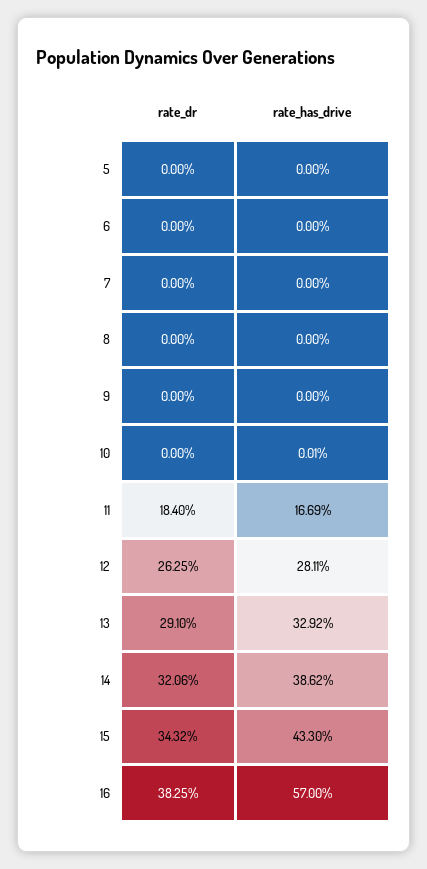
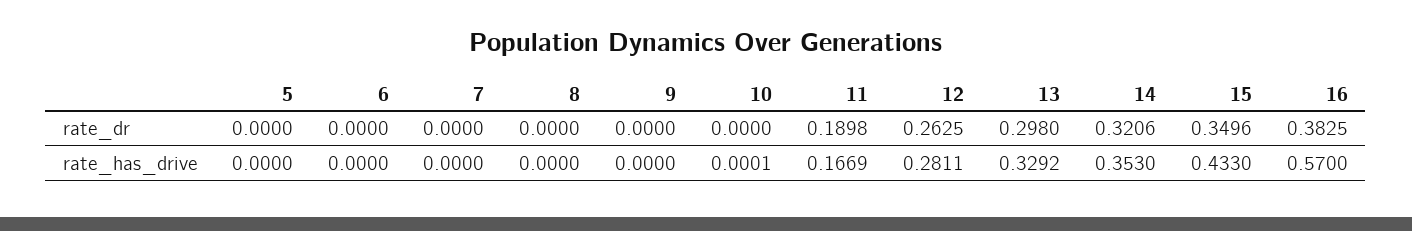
  {
    "rate_dr": {
      "5": 0,
      "6": 0,
      "7": 0,
      "8": 0,
      "9": 0,
      "10": 0,
-     "11": 0.184,
+     "11": 0.1898,
      "12": 0.2625,
-     "13": 0.291,
+     "13": 0.298,
      "14": 0.3206,
-     "15": 0.3432,
+     "15": 0.3496,
      "16": 0.3825
    },
    "rate_has_drive": {
      "5": 0,
      "6": 0,
      "7": 0,
      "8": 0,
      "9": 0,
      "10": 0.0001,
      "11": 0.1669,
      "12": 0.2811,
      "13": 0.3292,
-     "14": 0.3862,
+     "14": 0.353,
      "15": 0.433,
      "16": 0.57
    }
  }

